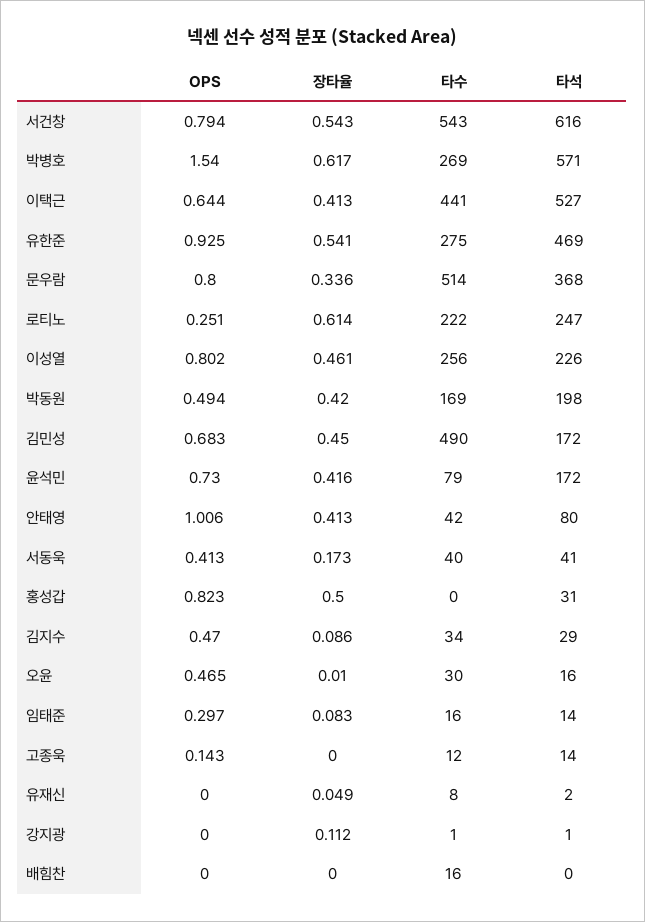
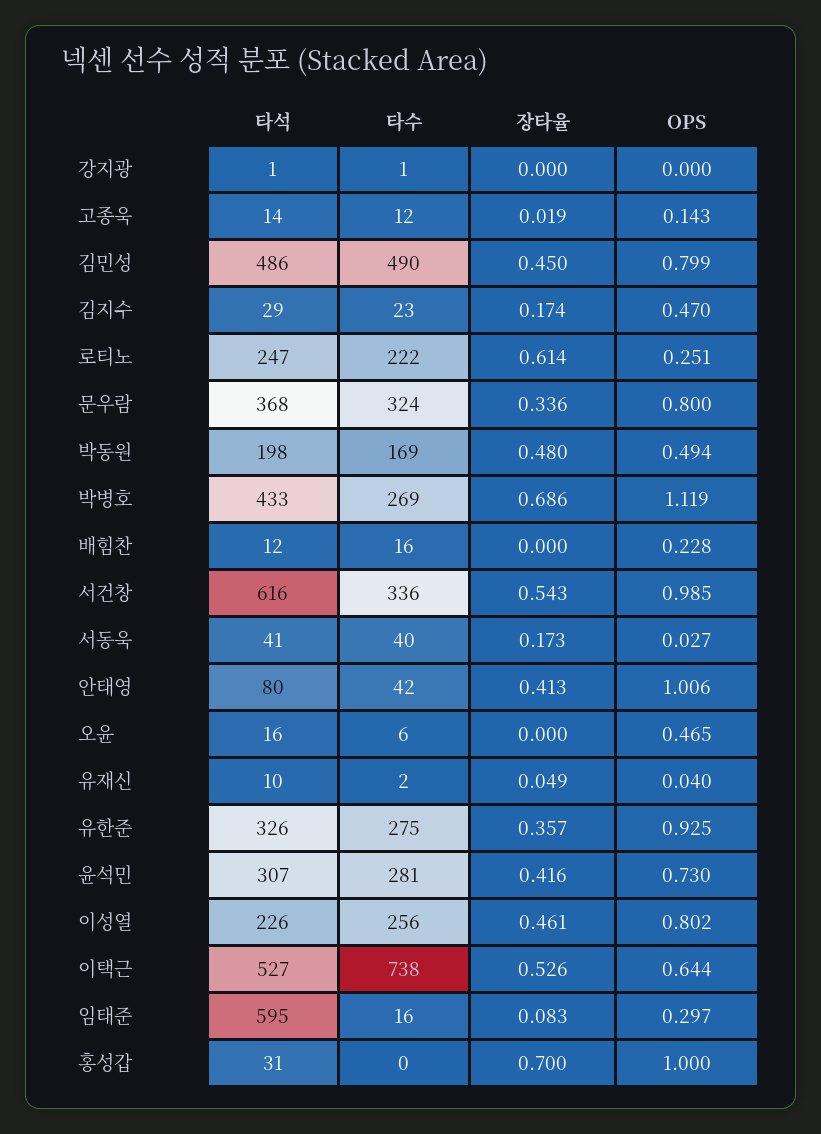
  {
    "OPS": {
-     "서건창": 0.794,
+     "서건창": 0.985,
-     "박병호": 1.54,
+     "박병호": 1.119,
      "이택근": 0.644,
      "유한준": 0.925,
      "문우람": 0.8,
      "로티노": 0.251,
      "이성열": 0.802,
      "박동원": 0.494,
-     "김민성": 0.683,
+     "김민성": 0.799,
      "윤석민": 0.73,
      "안태영": 1.006,
-     "서동욱": 0.413,
+     "서동욱": 0.027,
-     "홍성갑": 0.823,
+     "홍성갑": 1,
      "김지수": 0.47,
      "오윤": 0.465,
      "임태준": 0.297,
      "고종욱": 0.143,
-     "유재신": 0,
+     "유재신": 0.04,
      "강지광": 0,
-     "배힘찬": 0
+     "배힘찬": 0.228
    },
    "장타율": {
      "서건창": 0.543,
-     "박병호": 0.617,
+     "박병호": 0.686,
-     "이택근": 0.413,
+     "이택근": 0.526,
-     "유한준": 0.541,
+     "유한준": 0.357,
      "문우람": 0.336,
      "로티노": 0.614,
      "이성열": 0.461,
-     "박동원": 0.42,
+     "박동원": 0.48,
      "김민성": 0.45,
      "윤석민": 0.416,
      "안태영": 0.413,
      "서동욱": 0.173,
-     "홍성갑": 0.5,
+     "홍성갑": 0.7,
-     "김지수": 0.086,
+     "김지수": 0.174,
-     "오윤": 0.01,
+     "오윤": 0,
      "임태준": 0.083,
-     "고종욱": 0,
+     "고종욱": 0.019,
      "유재신": 0.049,
-     "강지광": 0.112,
+     "강지광": 0,
      "배힘찬": 0
    },
    "타수": {
-     "서건창": 543,
+     "서건창": 336,
      "박병호": 269,
-     "이택근": 441,
+     "이택근": 738,
      "유한준": 275,
-     "문우람": 514,
+     "문우람": 324,
      "로티노": 222,
      "이성열": 256,
      "박동원": 169,
      "김민성": 490,
-     "윤석민": 79,
+     "윤석민": 281,
      "안태영": 42,
      "서동욱": 40,
      "홍성갑": 0,
-     "김지수": 34,
+     "김지수": 23,
-     "오윤": 30,
+     "오윤": 6,
      "임태준": 16,
      "고종욱": 12,
-     "유재신": 8,
+     "유재신": 2,
      "강지광": 1,
      "배힘찬": 16
    },
    "타석": {
      "서건창": 616,
-     "박병호": 571,
+     "박병호": 433,
      "이택근": 527,
-     "유한준": 469,
+     "유한준": 326,
      "문우람": 368,
      "로티노": 247,
      "이성열": 226,
      "박동원": 198,
-     "김민성": 172,
+     "김민성": 486,
-     "윤석민": 172,
+     "윤석민": 307,
      "안태영": 80,
      "서동욱": 41,
      "홍성갑": 31,
      "김지수": 29,
      "오윤": 16,
-     "임태준": 14,
+     "임태준": 595,
      "고종욱": 14,
-     "유재신": 2,
+     "유재신": 10,
      "강지광": 1,
-     "배힘찬": 0
+     "배힘찬": 12
    }
  }

